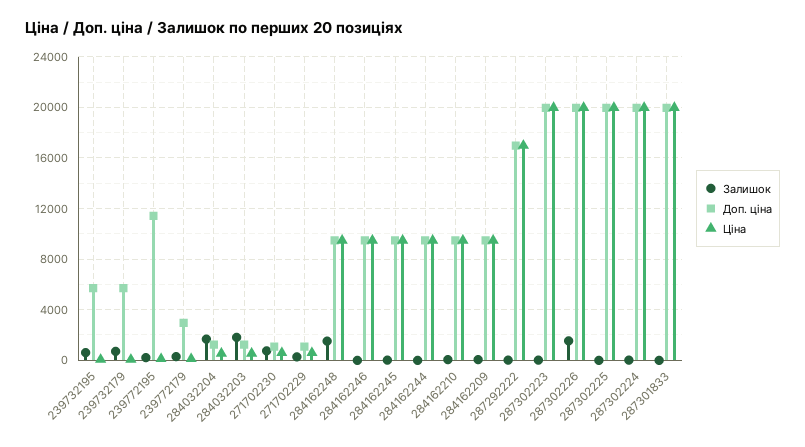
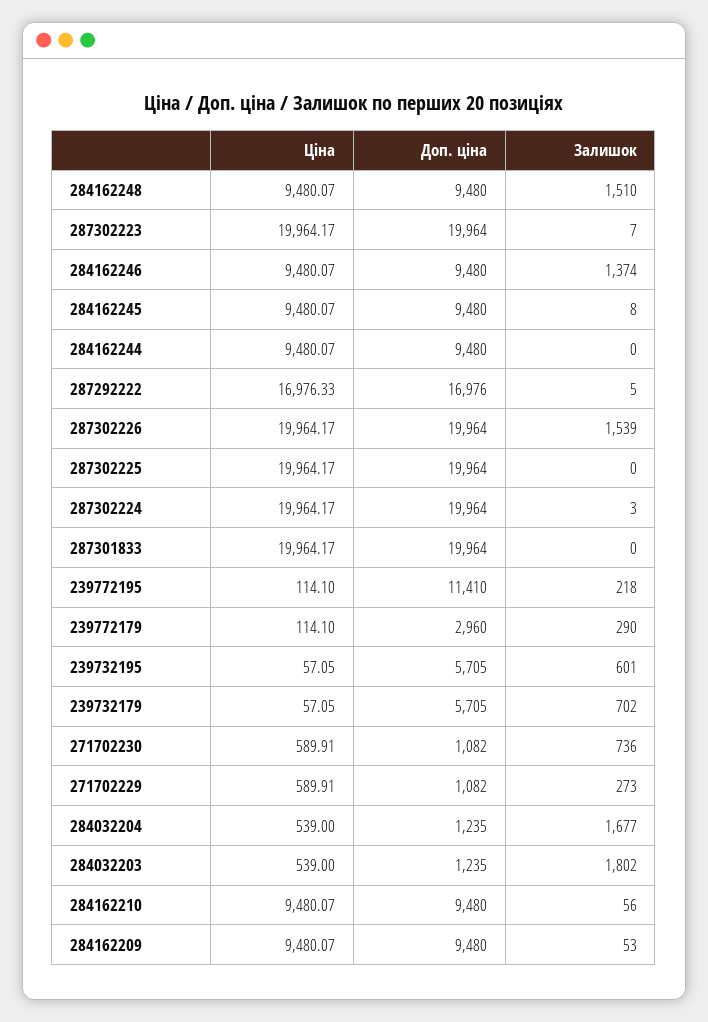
  {
    "Залишок": {
      "239732195": 601,
      "239732179": 702,
      "239772195": 218,
      "239772179": 290,
      "284032204": 1677,
      "284032203": 1802,
      "271702230": 736,
      "271702229": 273,
      "284162248": 1510,
-     "284162246": 0,
+     "284162246": 1374,
      "284162245": 8,
      "284162244": 0,
      "284162210": 56,
      "284162209": 53,
      "287292222": 5,
      "287302223": 7,
      "287302226": 1539,
      "287302225": 0,
      "287302224": 3,
      "287301833": 0
    },
    "Доп. ціна": {
      "239732195": 5705,
      "239732179": 5705,
      "239772195": 11410,
      "239772179": 2960,
      "284032204": 1235,
      "284032203": 1235,
      "271702230": 1082,
      "271702229": 1082,
      "284162248": 9480,
      "284162246": 9480,
      "284162245": 9480,
      "284162244": 9480,
      "284162210": 9480,
      "284162209": 9480,
      "287292222": 16976,
      "287302223": 19964,
      "287302226": 19964,
      "287302225": 19964,
      "287302224": 19964,
      "287301833": 19964
    },
    "Ціна": {
      "239732195": 57.05,
      "239732179": 57.05,
      "239772195": 114.1,
      "239772179": 114.1,
      "284032204": 539,
      "284032203": 539,
      "271702230": 589.91,
      "271702229": 589.91,
      "284162248": 9480.07,
      "284162246": 9480.07,
      "284162245": 9480.07,
      "284162244": 9480.07,
      "284162210": 9480.07,
      "284162209": 9480.07,
      "287292222": 16976.33,
      "287302223": 19964.17,
      "287302226": 19964.17,
      "287302225": 19964.17,
      "287302224": 19964.17,
      "287301833": 19964.17
    }
  }

